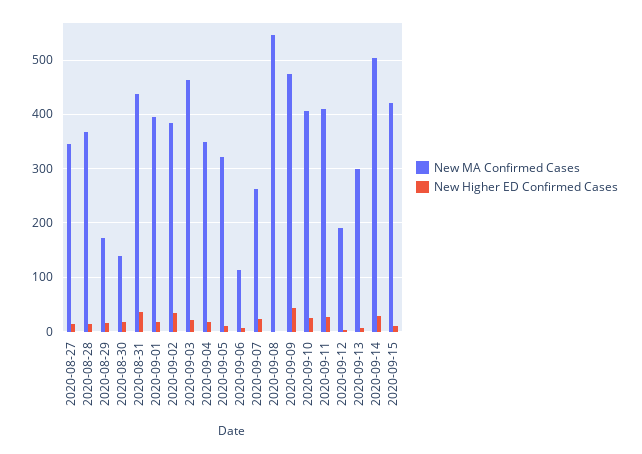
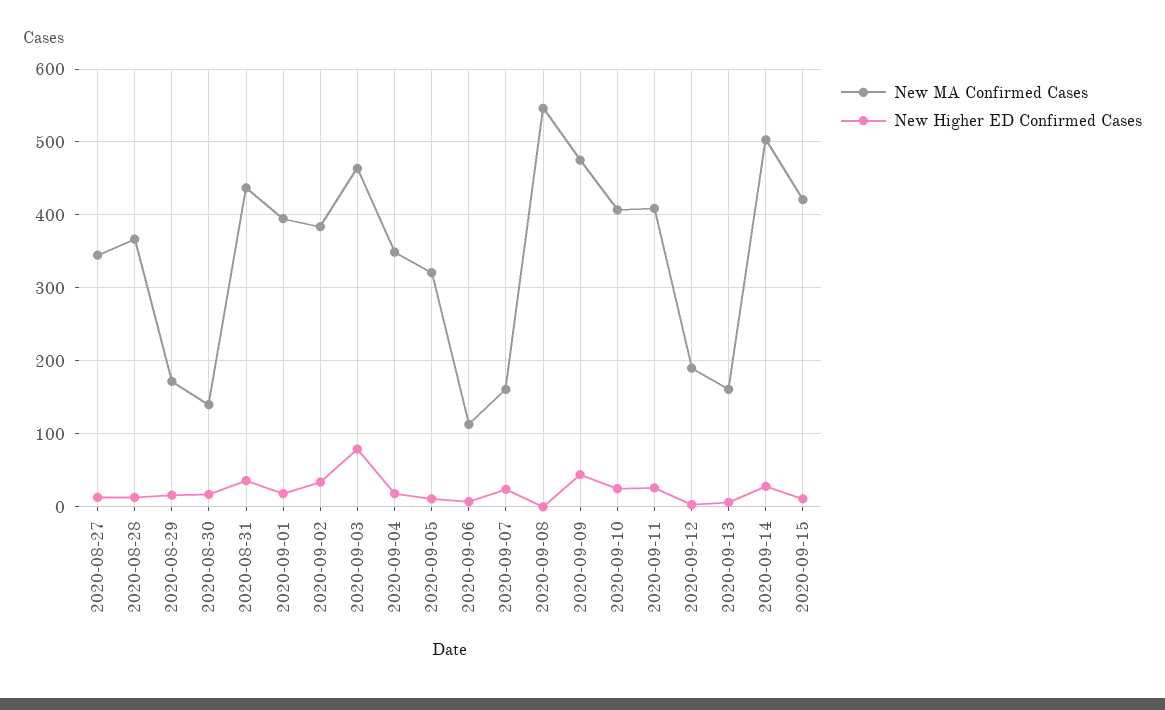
  {
    "New MA Confirmed Cases": {
      "2020-08-27": 350,
      "2020-08-28": 370,
      "2020-08-29": 170,
      "2020-08-30": 140,
      "2020-08-31": 440,
      "2020-09-01": 400,
      "2020-09-02": 380,
      "2020-09-03": 460,
      "2020-09-04": 350,
      "2020-09-05": 320,
      "2020-09-06": 110,
-     "2020-09-07": 260,
+     "2020-09-07": 160,
      "2020-09-08": 550,
      "2020-09-09": 480,
      "2020-09-10": 410,
      "2020-09-11": 410,
      "2020-09-12": 190,
-     "2020-09-13": 300,
+     "2020-09-13": 160,
      "2020-09-14": 500,
      "2020-09-15": 420
    },
    "New Higher ED Confirmed Cases": {
      "2020-08-27": 10,
      "2020-08-28": 10,
      "2020-08-29": 20,
      "2020-08-30": 20,
      "2020-08-31": 40,
      "2020-09-01": 20,
      "2020-09-02": 30,
-     "2020-09-03": 20,
+     "2020-09-03": 80,
      "2020-09-04": 20,
      "2020-09-05": 10,
      "2020-09-06": 10,
      "2020-09-07": 20,
      "2020-09-08": 0,
      "2020-09-09": 40,
      "2020-09-10": 30,
      "2020-09-11": 30,
      "2020-09-12": 0,
      "2020-09-13": 10,
      "2020-09-14": 30,
      "2020-09-15": 10
    }
  }

